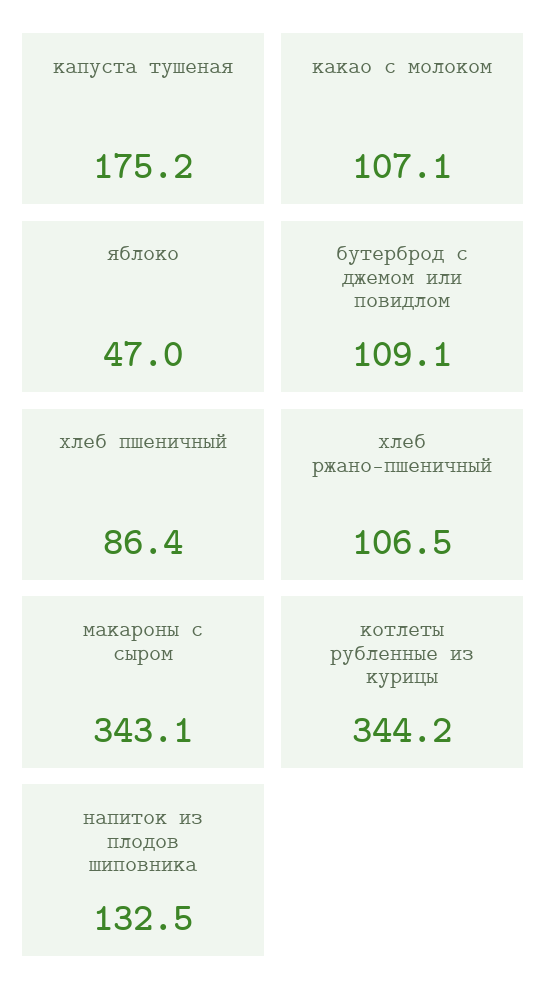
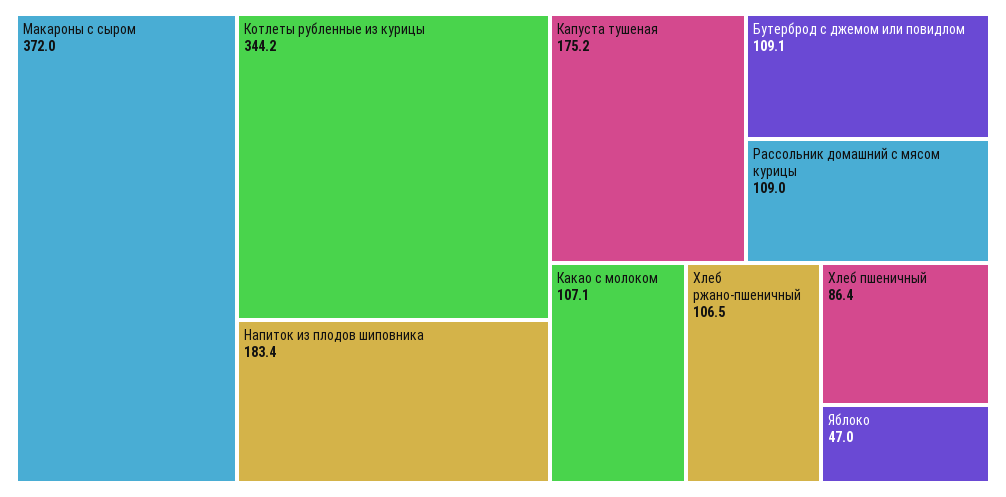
  {
    "капуста тушеная": 175.2,
    "какао с молоком": 107.1,
    "яблоко": 47,
    "бутерброд с джемом или повидлом": 109.1,
    "хлеб пшеничный": 86.4,
    "хлеб ржано-пшеничный": 106.5,
-   "макароны с сыром": 343.1,
+   "макароны с сыром": 372,
    "котлеты рубленные из курицы": 344.2,
-   "напиток из плодов шиповника": 132.5
+   "напиток из плодов шиповника": 183.4,
+   "Рассольник домашний с мясом курицы": 109
  }

